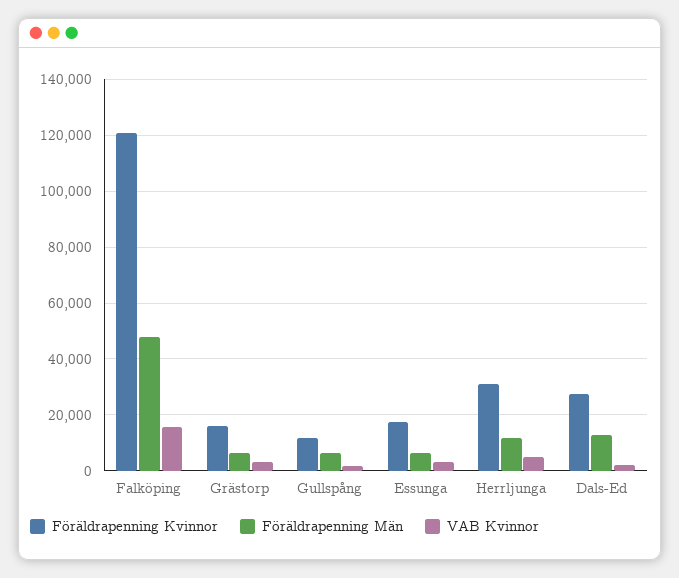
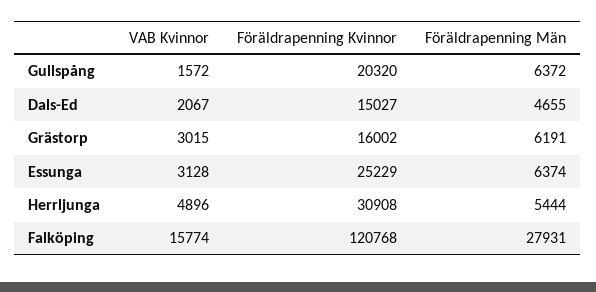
  {
    "Föräldrapenning Kvinnor": {
      "Falköping": 120768,
      "Grästorp": 16002,
-     "Gullspång": 12500,
+     "Gullspång": 20320,
-     "Essunga": 17500,
+     "Essunga": 25229,
      "Herrljunga": 30908,
-     "Dals-Ed": 27500
+     "Dals-Ed": 15027
    },
    "Föräldrapenning Män": {
-     "Falköping": 47500,
+     "Falköping": 27931,
      "Grästorp": 6191,
      "Gullspång": 6372,
      "Essunga": 6374,
-     "Herrljunga": 12500,
+     "Herrljunga": 5444,
-     "Dals-Ed": 12500
+     "Dals-Ed": 4655
    },
    "VAB Kvinnor": {
      "Falköping": 15774,
      "Grästorp": 3015,
      "Gullspång": 1572,
      "Essunga": 3128,
      "Herrljunga": 4896,
      "Dals-Ed": 2067
    }
  }

